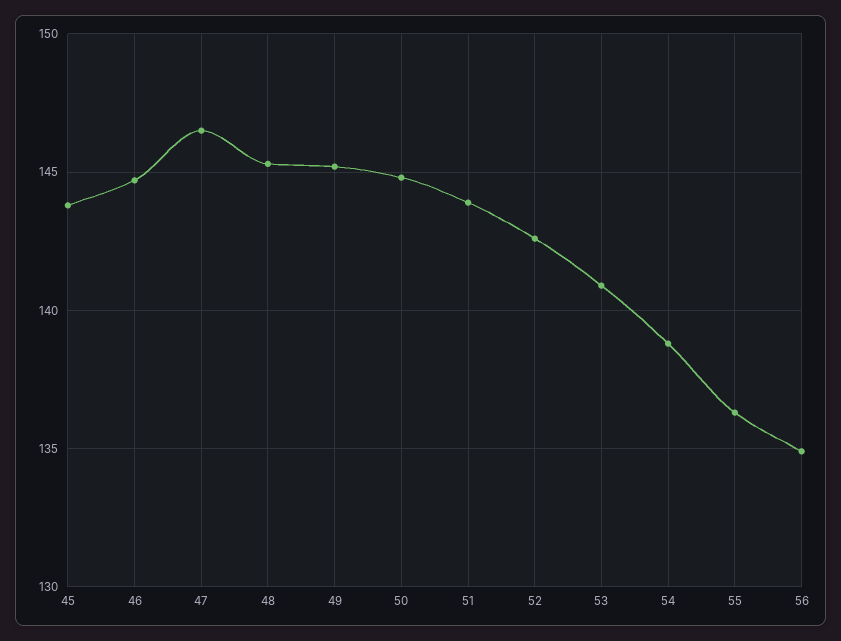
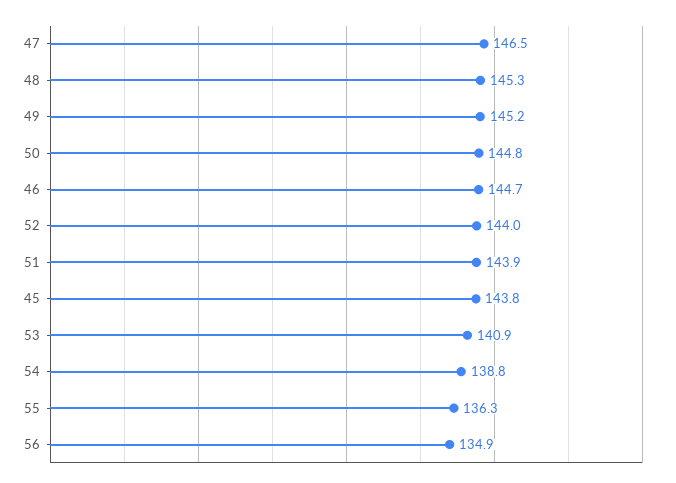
  {
    "45": 143.8,
    "46": 144.7,
    "47": 146.5,
    "48": 145.3,
    "49": 145.2,
    "50": 144.8,
    "51": 143.9,
-   "52": 142.5,
+   "52": 144,
    "53": 140.9,
    "54": 138.8,
    "55": 136.3,
    "56": 134.9
  }

